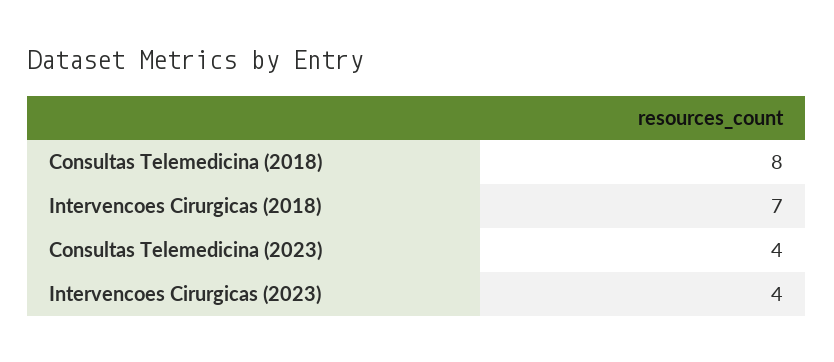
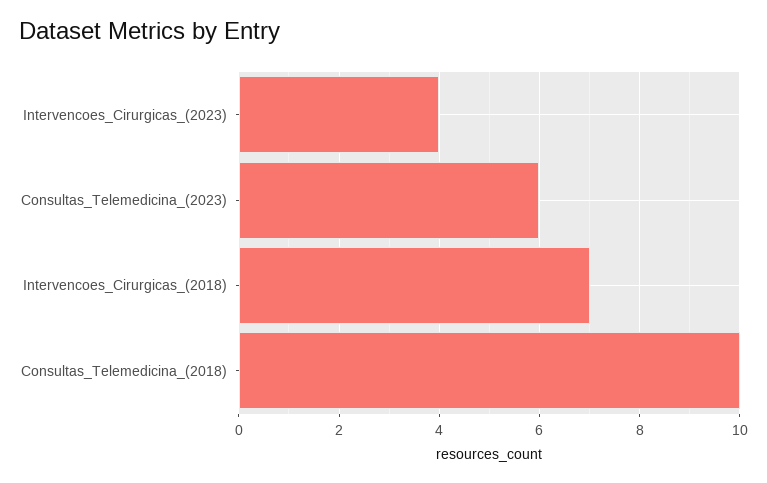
  {
-   "Consultas Telemedicina (2018)": 8,
+   "Consultas Telemedicina (2018)": 10,
    "Intervencoes Cirurgicas (2018)": 7,
-   "Consultas Telemedicina (2023)": 4,
+   "Consultas Telemedicina (2023)": 6,
    "Intervencoes Cirurgicas (2023)": 4
  }

